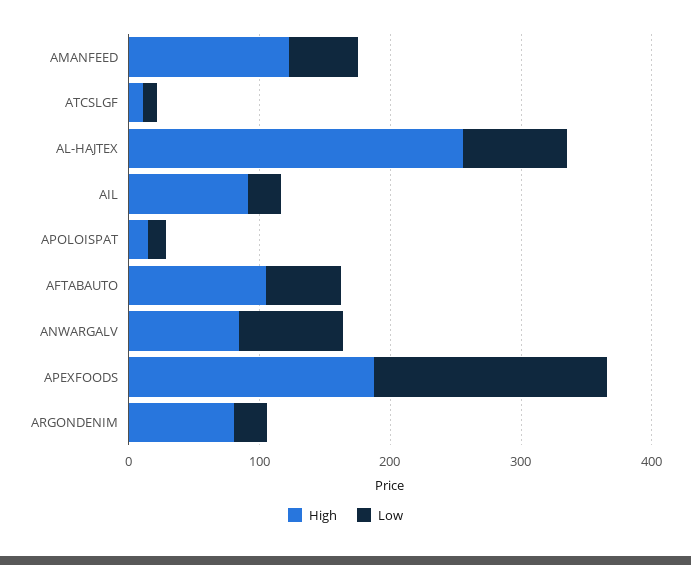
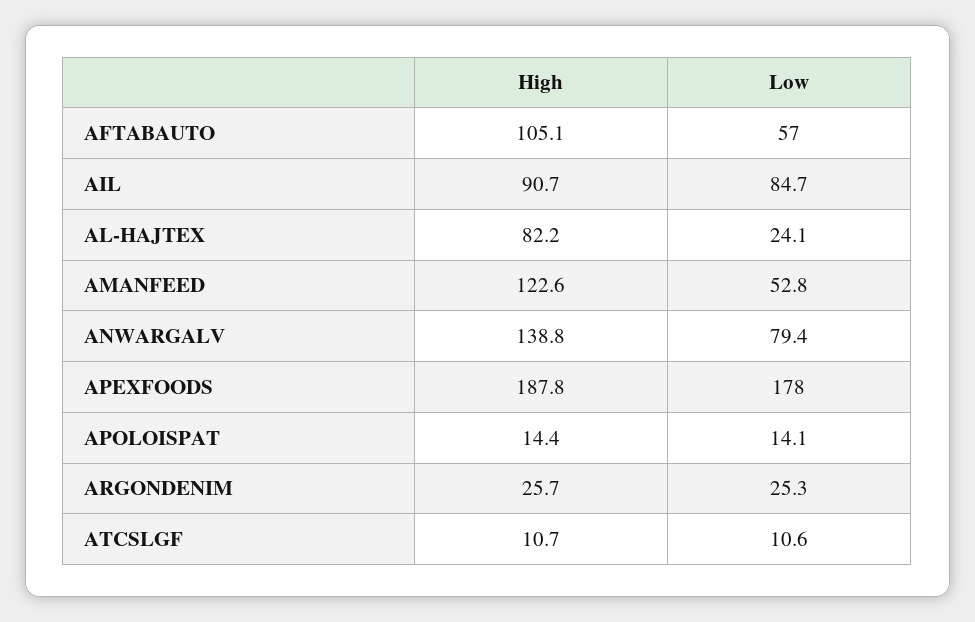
  {
    "High": {
      "AMANFEED": 122.6,
      "ATCSLGF": 10.7,
-     "AL-HAJTEX": 260,
+     "AL-HAJTEX": 82.2,
      "AIL": 90.7,
      "APOLOISPAT": 14.4,
      "AFTABAUTO": 105.1,
-     "ANWARGALV": 80,
+     "ANWARGALV": 138.8,
      "APEXFOODS": 187.8,
-     "ARGONDENIM": 80
+     "ARGONDENIM": 25.7
    },
    "Low": {
      "AMANFEED": 52.8,
      "ATCSLGF": 10.6,
-     "AL-HAJTEX": 80,
+     "AL-HAJTEX": 24.1,
-     "AIL": 20,
+     "AIL": 84.7,
      "APOLOISPAT": 14.1,
      "AFTABAUTO": 57,
      "ANWARGALV": 79.4,
      "APEXFOODS": 178,
      "ARGONDENIM": 25.3
    }
  }

